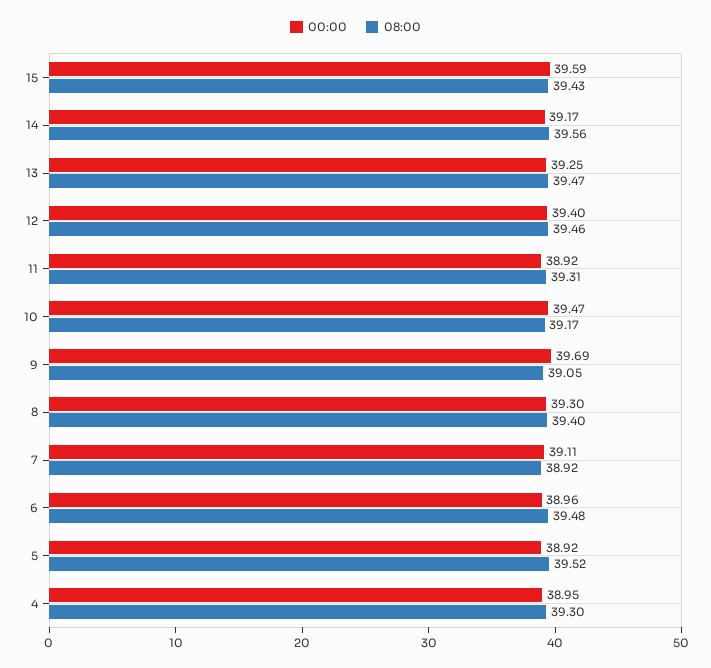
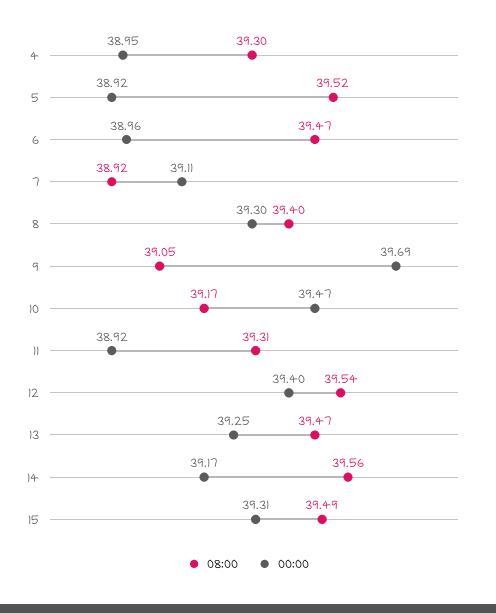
  {
    "00:00": {
-     "15": 39.59,
+     "15": 39.31,
      "14": 39.17,
      "13": 39.25,
      "12": 39.4,
      "11": 38.92,
      "10": 39.47,
      "9": 39.69,
      "8": 39.3,
      "7": 39.11,
      "6": 38.96,
      "5": 38.92,
      "4": 38.95
    },
    "08:00": {
-     "15": 39.43,
+     "15": 39.49,
      "14": 39.56,
      "13": 39.47,
-     "12": 39.46,
+     "12": 39.54,
      "11": 39.31,
      "10": 39.17,
      "9": 39.05,
      "8": 39.4,
      "7": 38.92,
-     "6": 39.48,
+     "6": 39.47,
      "5": 39.52,
      "4": 39.3
    }
  }

